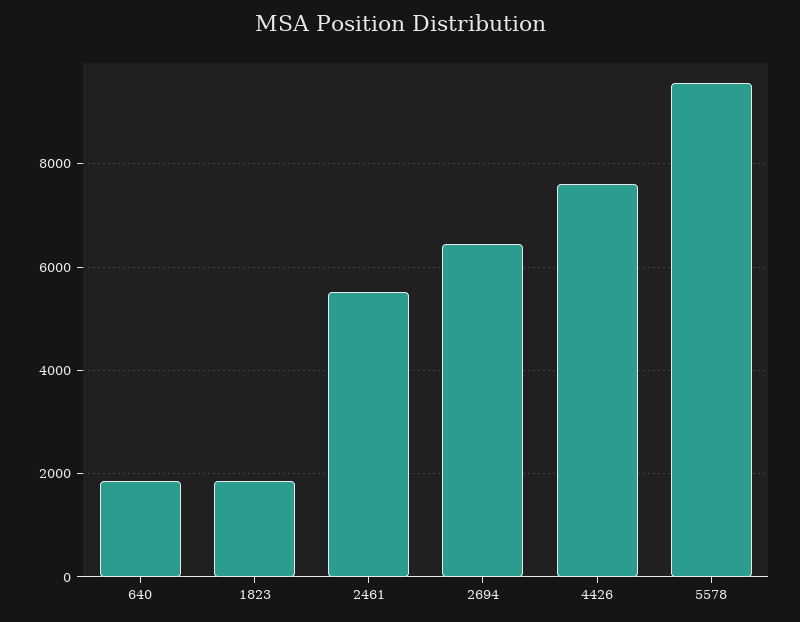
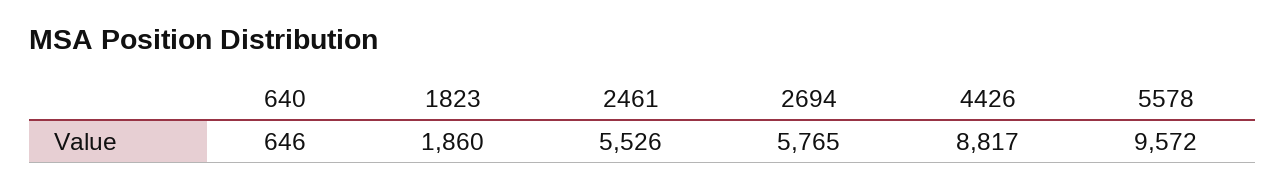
  {
-   "640": 1800,
+   "640": 646,
    "1823": 1860,
    "2461": 5526,
-   "2694": 6400,
+   "2694": 5765,
-   "4426": 7600,
+   "4426": 8817,
    "5578": 9572
  }

